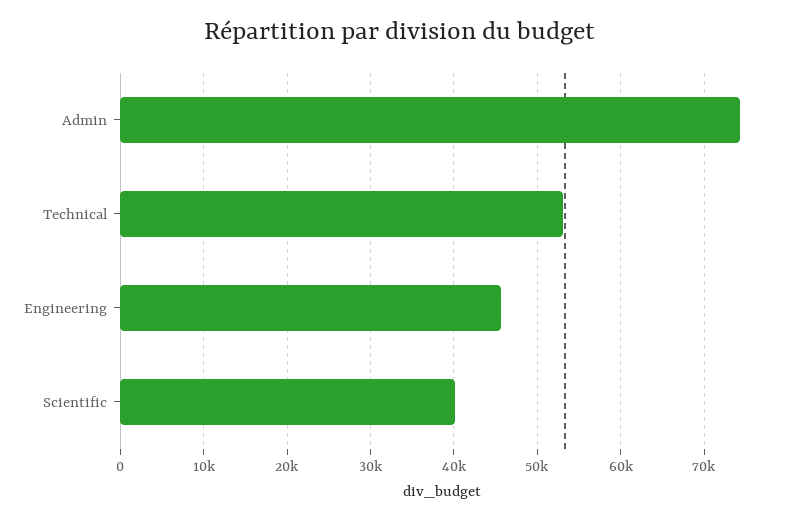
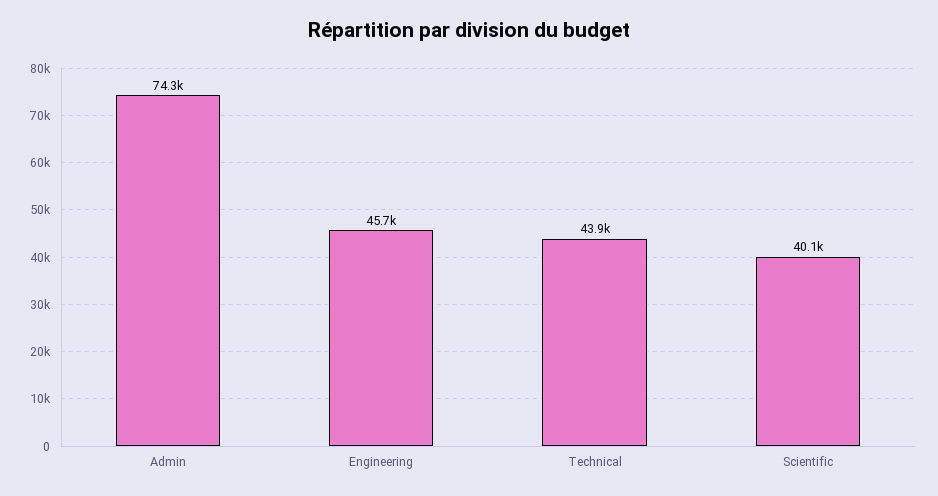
  {
    "Admin": 74300,
-   "Technical": 53000,
+   "Technical": 43900,
    "Engineering": 45700,
    "Scientific": 40100
  }

